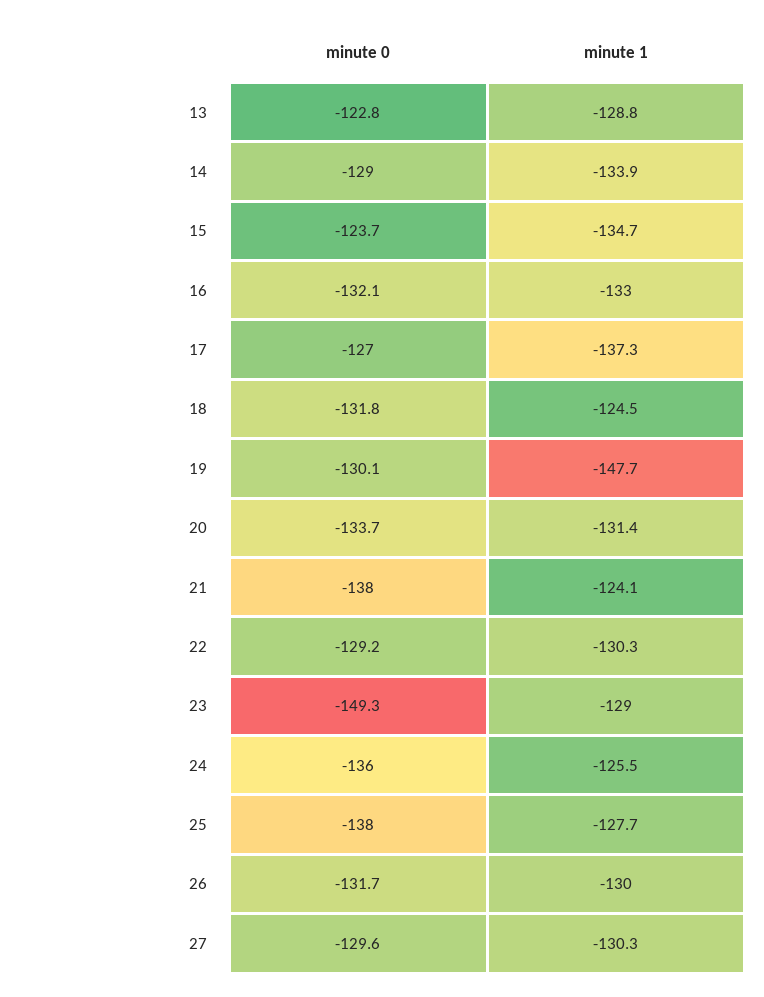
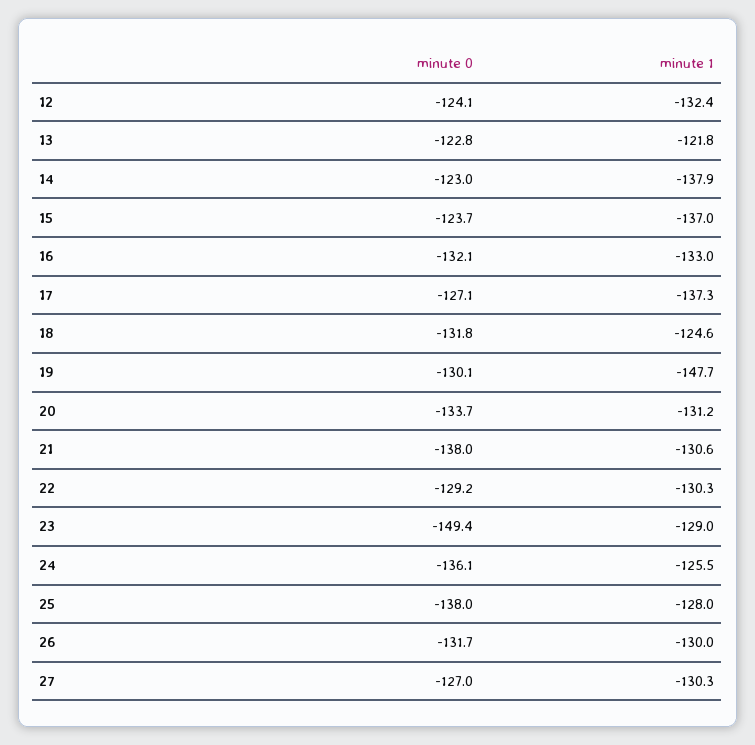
  {
    "minute 0": {
      "13": -122.8,
-     "14": -129,
+     "14": -123,
      "15": -123.7,
      "16": -132.1,
-     "17": -127,
+     "17": -127.1,
      "18": -131.8,
      "19": -130.1,
      "20": -133.7,
      "21": -138,
      "22": -129.2,
-     "23": -149.3,
+     "23": -149.4,
-     "24": -136,
+     "24": -136.1,
      "25": -138,
      "26": -131.7,
-     "27": -129.6
+     "27": -127,
+     "12": -124.1
    },
    "minute 1": {
-     "13": -128.8,
+     "13": -121.8,
-     "14": -133.9,
+     "14": -137.9,
-     "15": -134.7,
+     "15": -137,
      "16": -133,
      "17": -137.3,
-     "18": -124.5,
+     "18": -124.6,
      "19": -147.7,
-     "20": -131.4,
+     "20": -131.2,
-     "21": -124.1,
+     "21": -130.6,
      "22": -130.3,
      "23": -129,
      "24": -125.5,
-     "25": -127.7,
+     "25": -128,
      "26": -130,
-     "27": -130.3
+     "27": -130.3,
+     "12": -132.4
    }
  }

